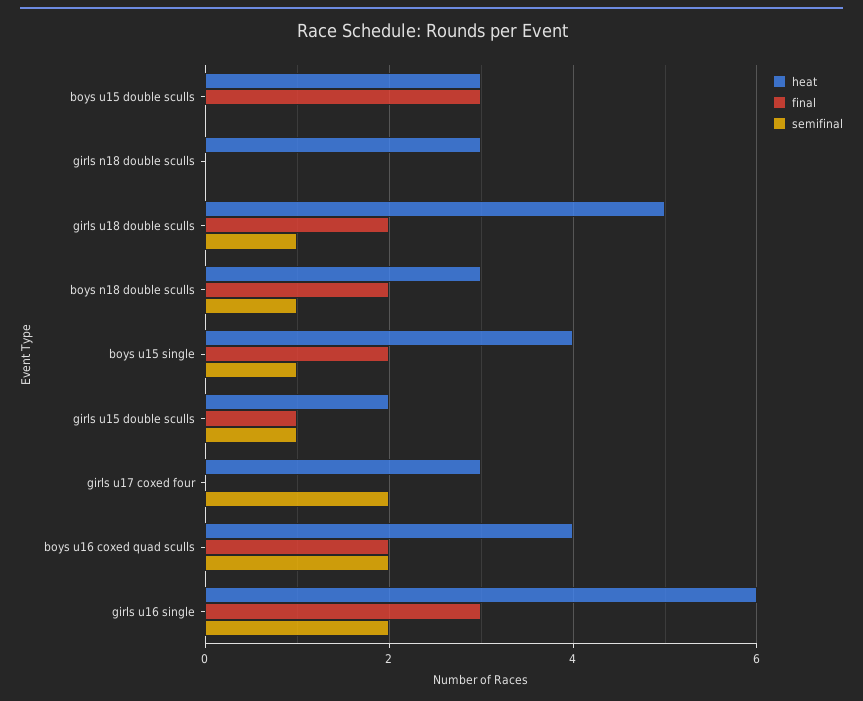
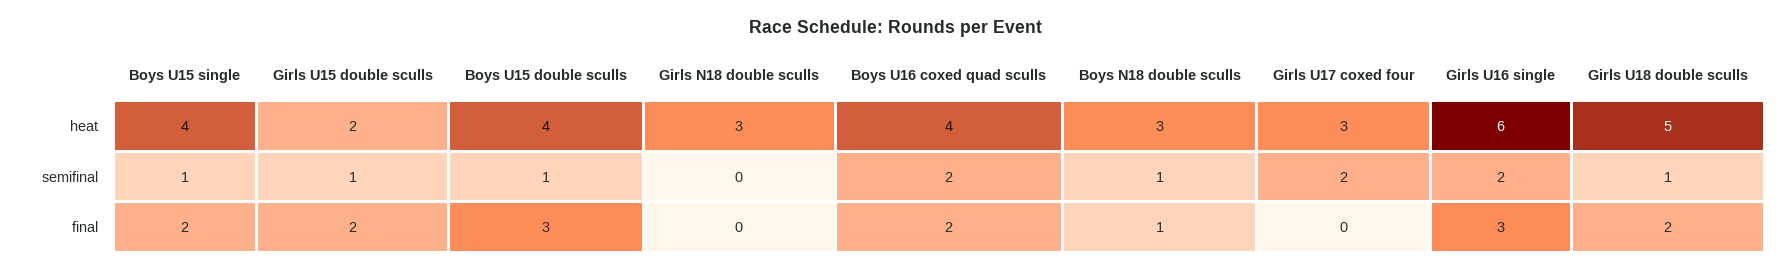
  {
    "heat": {
-     "boys u15 double sculls": 3,
+     "boys u15 double sculls": 4,
      "girls n18 double sculls": 3,
      "girls u18 double sculls": 5,
      "boys n18 double sculls": 3,
      "boys u15 single": 4,
      "girls u15 double sculls": 2,
      "girls u17 coxed four": 3,
      "boys u16 coxed quad sculls": 4,
      "girls u16 single": 6
    },
    "final": {
      "boys u15 double sculls": 3,
      "girls n18 double sculls": 0,
      "girls u18 double sculls": 2,
-     "boys n18 double sculls": 2,
+     "boys n18 double sculls": 1,
      "boys u15 single": 2,
-     "girls u15 double sculls": 1,
+     "girls u15 double sculls": 2,
      "girls u17 coxed four": 0,
      "boys u16 coxed quad sculls": 2,
      "girls u16 single": 3
    },
    "semifinal": {
-     "boys u15 double sculls": 0,
+     "boys u15 double sculls": 1,
      "girls n18 double sculls": 0,
      "girls u18 double sculls": 1,
      "boys n18 double sculls": 1,
      "boys u15 single": 1,
      "girls u15 double sculls": 1,
      "girls u17 coxed four": 2,
      "boys u16 coxed quad sculls": 2,
      "girls u16 single": 2
    }
  }

